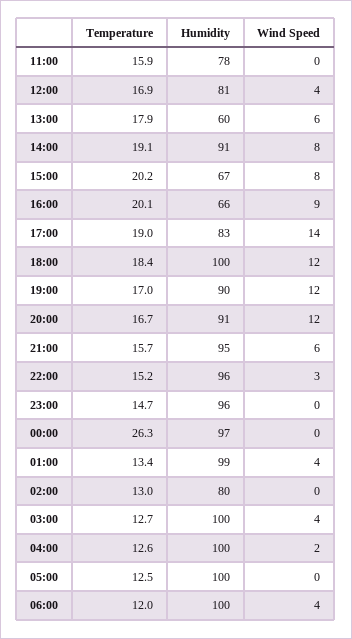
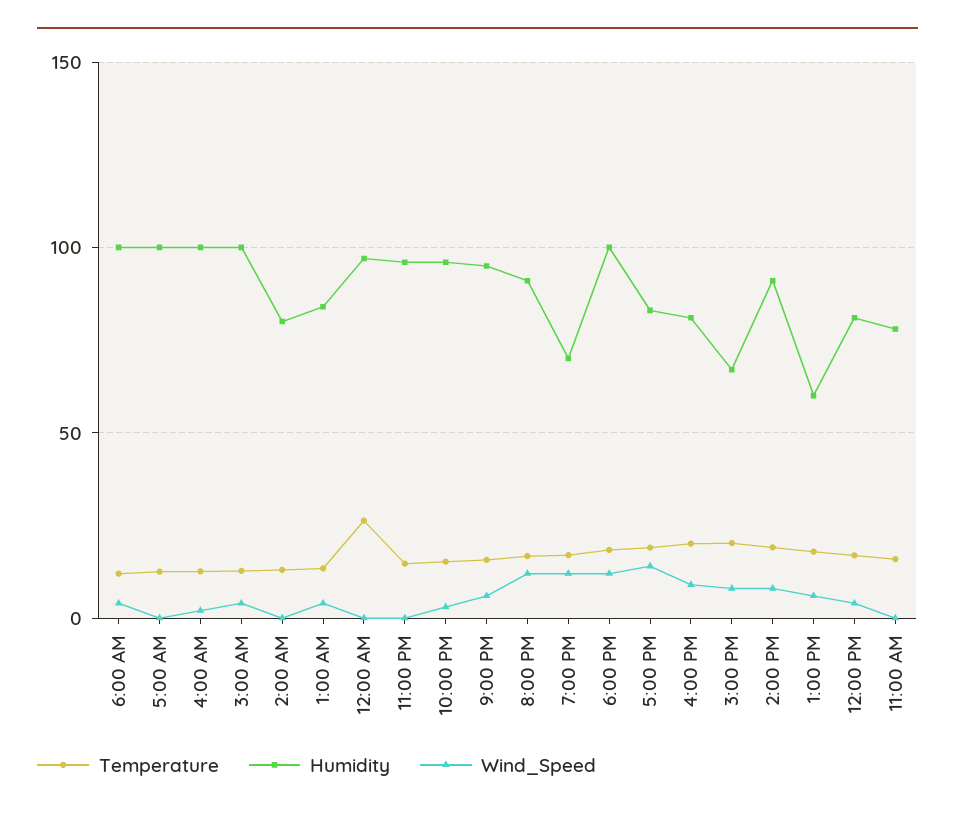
  {
    "Temperature": {
      "11:00": 15.9,
      "12:00": 16.9,
      "13:00": 17.9,
      "14:00": 19.1,
      "15:00": 20.2,
      "16:00": 20.1,
      "17:00": 19,
      "18:00": 18.4,
      "19:00": 17,
      "20:00": 16.7,
      "21:00": 15.7,
      "22:00": 15.2,
      "23:00": 14.7,
      "00:00": 26.3,
      "01:00": 13.4,
      "02:00": 13,
      "03:00": 12.7,
      "04:00": 12.6,
      "05:00": 12.5,
      "06:00": 12
    },
    "Humidity": {
      "11:00": 78,
      "12:00": 81,
      "13:00": 60,
      "14:00": 91,
      "15:00": 67,
-     "16:00": 66,
+     "16:00": 80,
      "17:00": 83,
      "18:00": 100,
-     "19:00": 90,
+     "19:00": 70,
      "20:00": 91,
      "21:00": 95,
      "22:00": 96,
      "23:00": 96,
      "00:00": 97,
-     "01:00": 99,
+     "01:00": 85,
      "02:00": 80,
      "03:00": 100,
      "04:00": 100,
      "05:00": 100,
      "06:00": 100
    },
    "Wind Speed": {
      "11:00": 0,
      "12:00": 4,
      "13:00": 6,
      "14:00": 8,
      "15:00": 8,
      "16:00": 9,
      "17:00": 14,
      "18:00": 12,
      "19:00": 12,
      "20:00": 12,
      "21:00": 6,
      "22:00": 3,
      "23:00": 0,
      "00:00": 0,
      "01:00": 4,
      "02:00": 0,
      "03:00": 4,
      "04:00": 2,
      "05:00": 0,
      "06:00": 4
    }
  }

